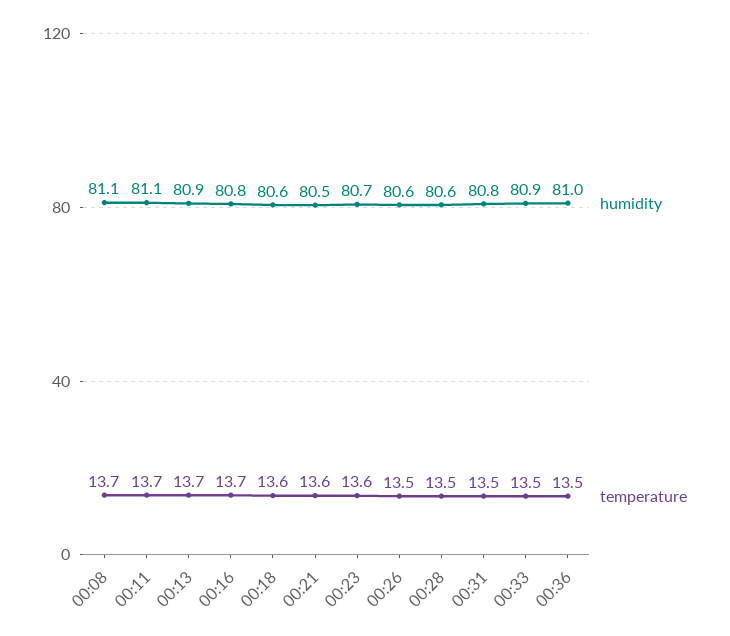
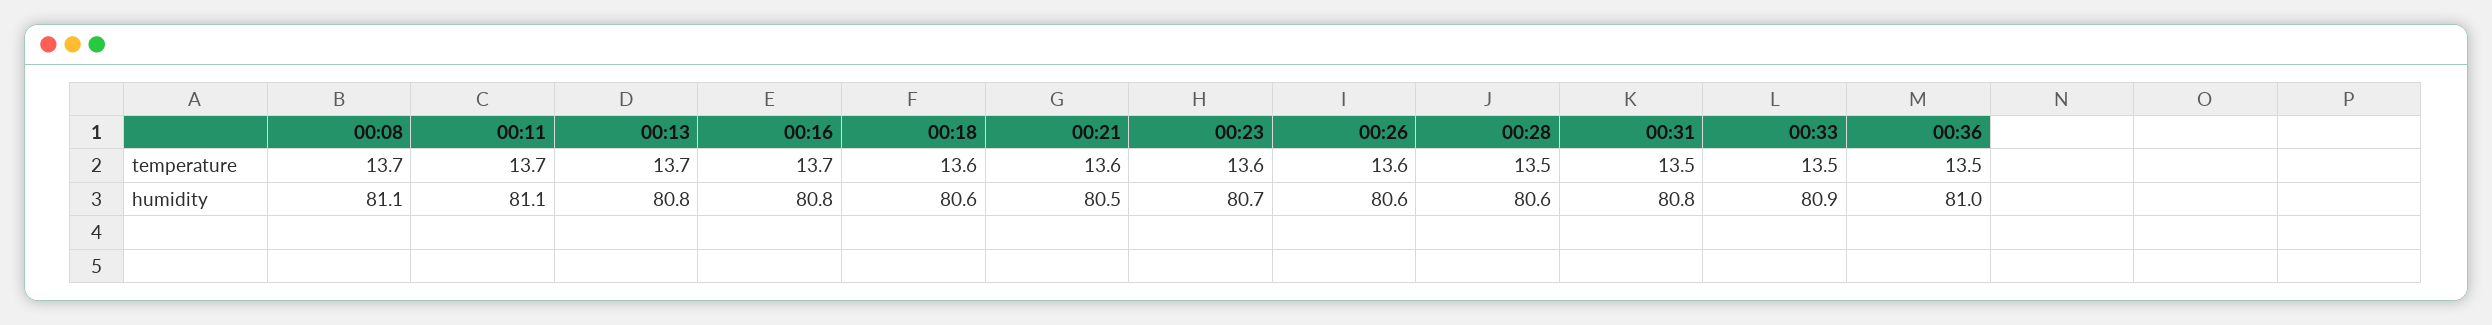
  {
    "humidity": {
      "00:08": 81.1,
      "00:11": 81.1,
-     "00:13": 80.9,
+     "00:13": 80.8,
      "00:16": 80.8,
      "00:18": 80.6,
      "00:21": 80.5,
      "00:23": 80.7,
      "00:26": 80.6,
      "00:28": 80.6,
      "00:31": 80.8,
      "00:33": 80.9,
      "00:36": 81
    },
    "temperature": {
      "00:08": 13.7,
      "00:11": 13.7,
      "00:13": 13.7,
      "00:16": 13.7,
      "00:18": 13.6,
      "00:21": 13.6,
      "00:23": 13.6,
-     "00:26": 13.5,
+     "00:26": 13.6,
      "00:28": 13.5,
      "00:31": 13.5,
      "00:33": 13.5,
      "00:36": 13.5
    }
  }

